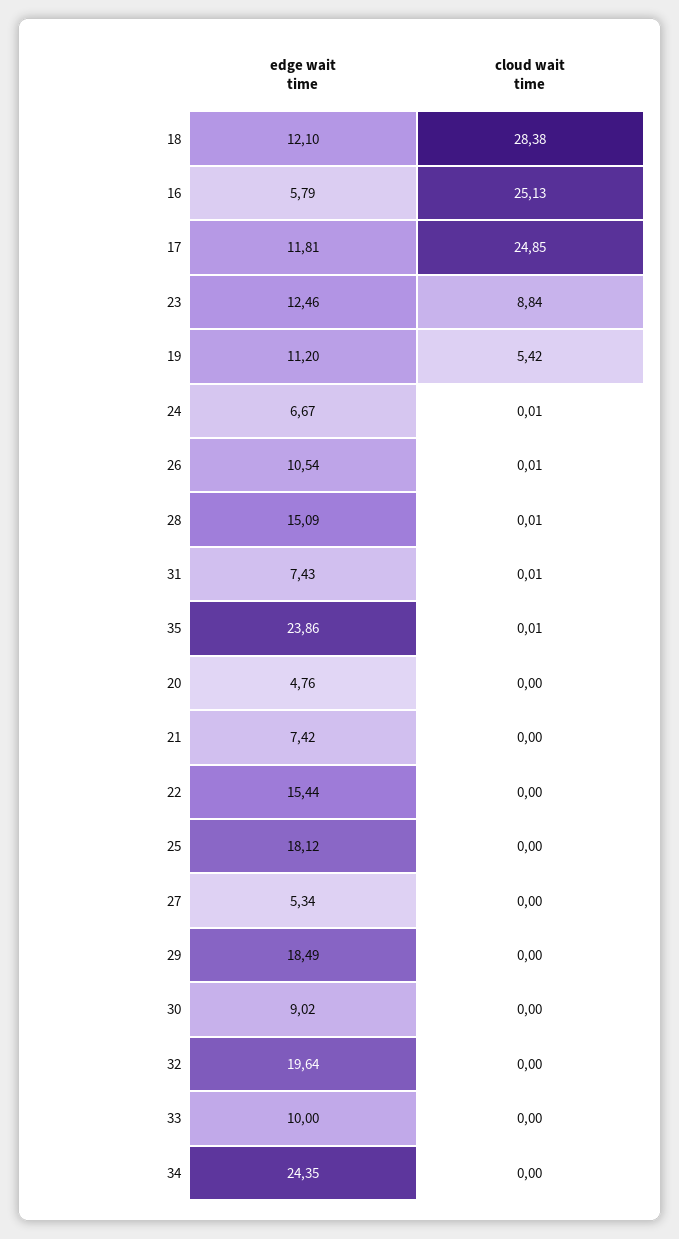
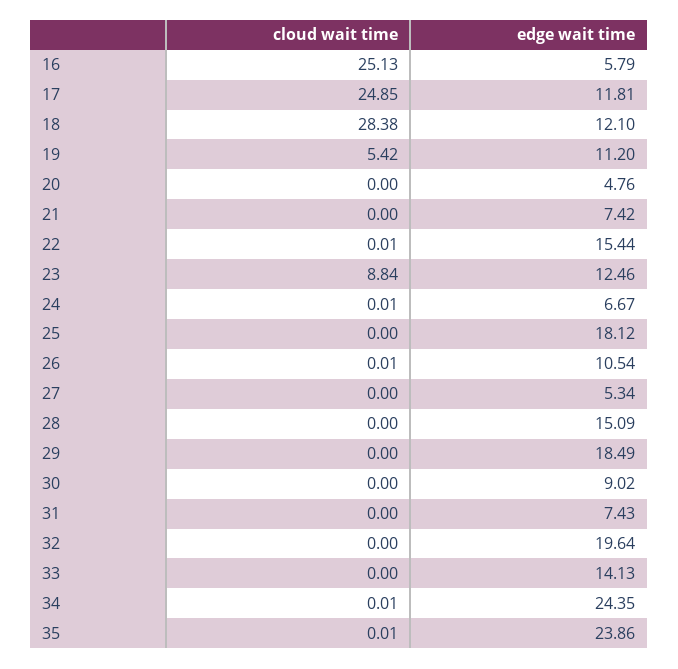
  {
    "edge wait time": {
      "18": 12.1,
      "16": 5.79,
      "17": 11.81,
      "23": 12.46,
      "19": 11.2,
      "24": 6.67,
      "26": 10.54,
      "28": 15.09,
      "31": 7.43,
      "35": 23.86,
      "20": 4.76,
      "21": 7.42,
      "22": 15.44,
      "25": 18.12,
      "27": 5.34,
      "29": 18.49,
      "30": 9.02,
      "32": 19.64,
-     "33": 10,
+     "33": 14.13,
      "34": 24.35
    },
    "cloud wait time": {
      "18": 28.38,
      "16": 25.13,
      "17": 24.85,
      "23": 8.84,
      "19": 5.42,
      "24": 0.01,
      "26": 0.01,
-     "28": 0.01,
+     "28": 0,
-     "31": 0.01,
+     "31": 0,
      "35": 0.01,
      "20": 0,
      "21": 0,
-     "22": 0,
+     "22": 0.01,
      "25": 0,
      "27": 0,
      "29": 0,
      "30": 0,
      "32": 0,
      "33": 0,
-     "34": 0
+     "34": 0.01
    }
  }

